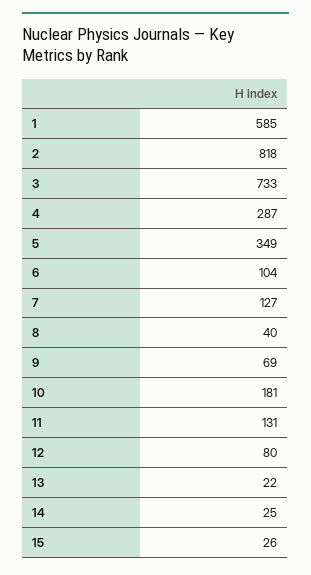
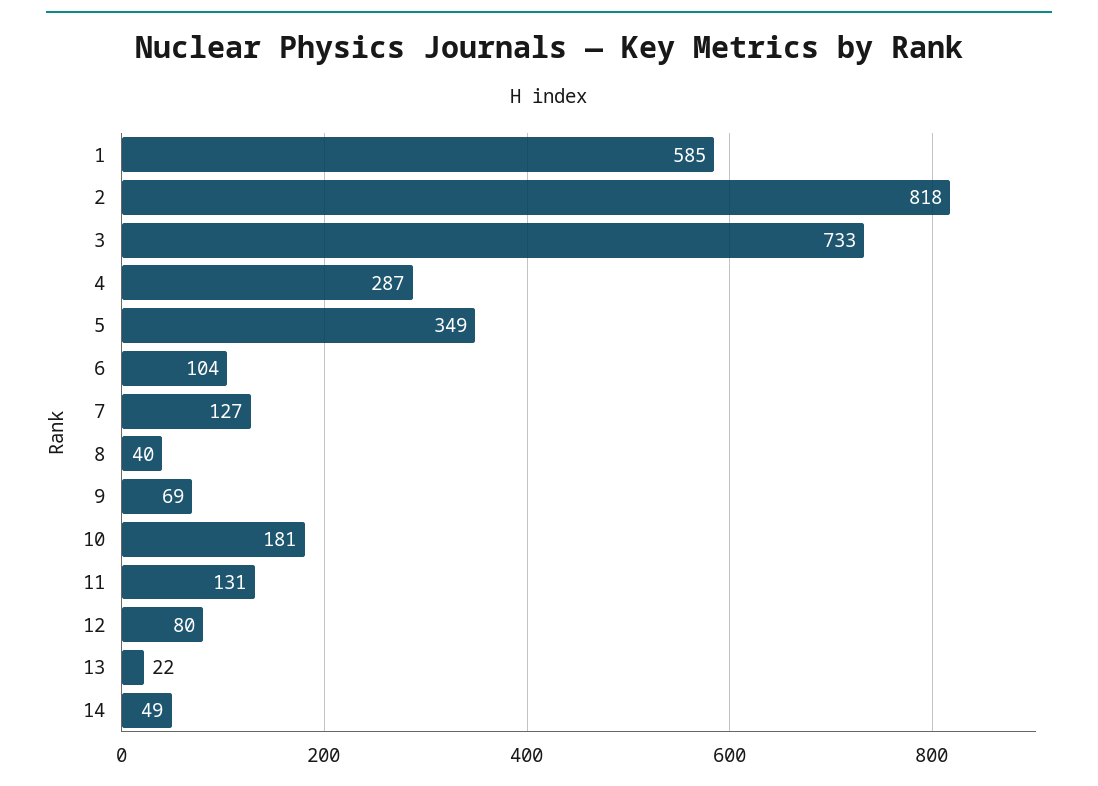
  {
    "1": 585,
    "2": 818,
    "3": 733,
    "4": 287,
    "5": 349,
    "6": 104,
    "7": 127,
    "8": 40,
    "9": 69,
    "10": 181,
    "11": 131,
    "12": 80,
    "13": 22,
-   "14": 25,
+   "14": 49
-   "15": 26
  }

